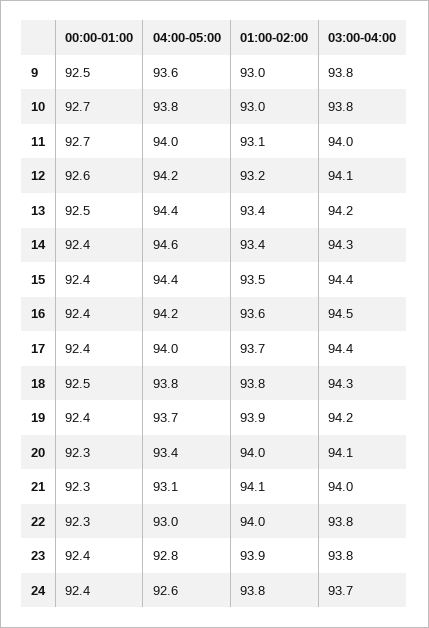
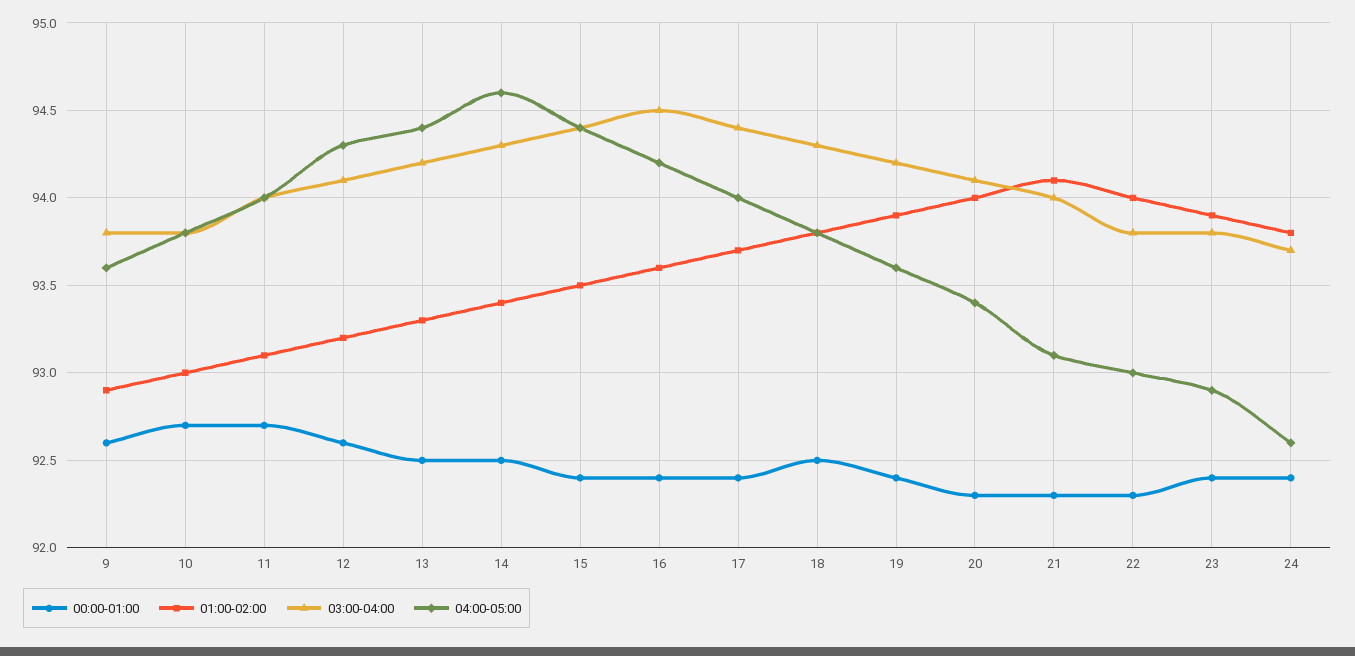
  {
    "00:00-01:00": {
-     "9": 92.5,
+     "9": 92.6,
      "10": 92.7,
      "11": 92.7,
      "12": 92.6,
      "13": 92.5,
-     "14": 92.4,
+     "14": 92.5,
      "15": 92.4,
      "16": 92.4,
      "17": 92.4,
      "18": 92.5,
      "19": 92.4,
      "20": 92.3,
      "21": 92.3,
      "22": 92.3,
      "23": 92.4,
      "24": 92.4
    },
    "04:00-05:00": {
      "9": 93.6,
      "10": 93.8,
      "11": 94,
-     "12": 94.2,
+     "12": 94.3,
      "13": 94.4,
      "14": 94.6,
      "15": 94.4,
      "16": 94.2,
      "17": 94,
      "18": 93.8,
-     "19": 93.7,
+     "19": 93.6,
      "20": 93.4,
      "21": 93.1,
      "22": 93,
-     "23": 92.8,
+     "23": 92.9,
      "24": 92.6
    },
    "01:00-02:00": {
-     "9": 93,
+     "9": 92.9,
      "10": 93,
      "11": 93.1,
      "12": 93.2,
-     "13": 93.4,
+     "13": 93.3,
      "14": 93.4,
      "15": 93.5,
      "16": 93.6,
      "17": 93.7,
      "18": 93.8,
      "19": 93.9,
      "20": 94,
      "21": 94.1,
      "22": 94,
      "23": 93.9,
      "24": 93.8
    },
    "03:00-04:00": {
      "9": 93.8,
      "10": 93.8,
      "11": 94,
      "12": 94.1,
      "13": 94.2,
      "14": 94.3,
      "15": 94.4,
      "16": 94.5,
      "17": 94.4,
      "18": 94.3,
      "19": 94.2,
      "20": 94.1,
      "21": 94,
      "22": 93.8,
      "23": 93.8,
      "24": 93.7
    }
  }

